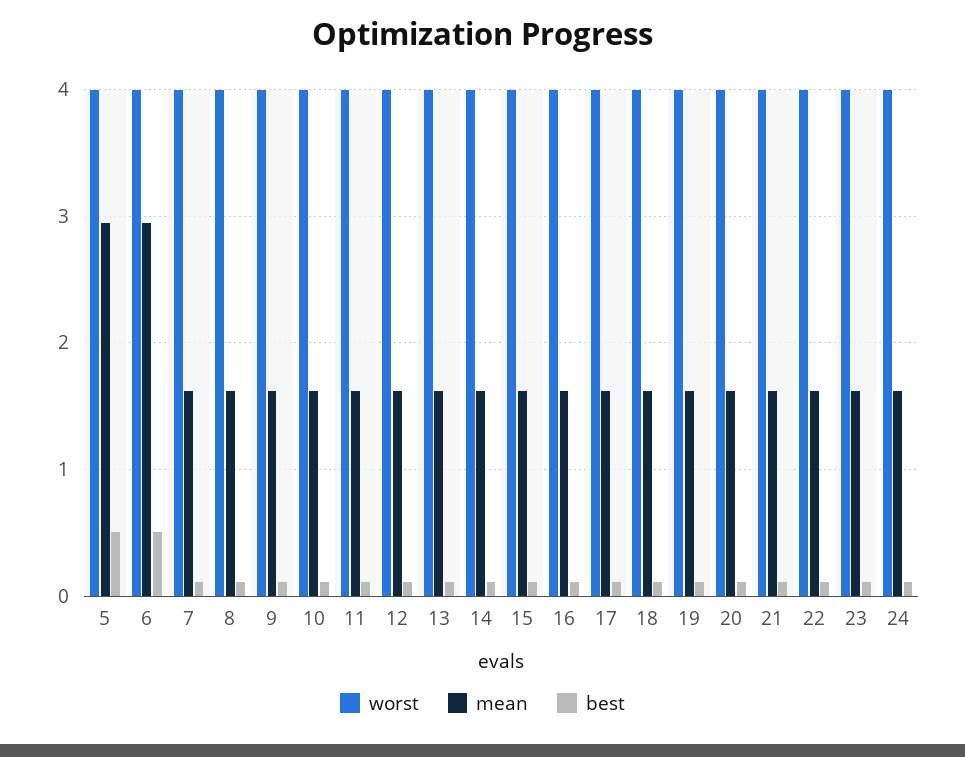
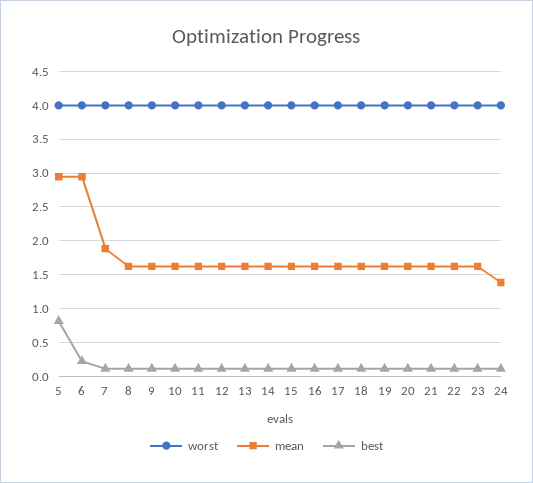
  {
    "worst": {
      "5": 4,
      "6": 4,
      "7": 4,
      "8": 4,
      "9": 4,
      "10": 4,
      "11": 4,
      "12": 4,
      "13": 4,
      "14": 4,
      "15": 4,
      "16": 4,
      "17": 4,
      "18": 4,
      "19": 4,
      "20": 4,
      "21": 4,
      "22": 4,
      "23": 4,
      "24": 4
    },
    "mean": {
      "5": 2.9,
      "6": 2.9,
-     "7": 1.6,
+     "7": 1.9,
      "8": 1.6,
      "9": 1.6,
      "10": 1.6,
      "11": 1.6,
      "12": 1.6,
      "13": 1.6,
      "14": 1.6,
      "15": 1.6,
      "16": 1.6,
      "17": 1.6,
      "18": 1.6,
      "19": 1.6,
      "20": 1.6,
      "21": 1.6,
      "22": 1.6,
      "23": 1.6,
-     "24": 1.6
+     "24": 1.4
    },
    "best": {
-     "5": 0.5,
+     "5": 0.8,
-     "6": 0.5,
+     "6": 0.2,
      "7": 0.1,
      "8": 0.1,
      "9": 0.1,
      "10": 0.1,
      "11": 0.1,
      "12": 0.1,
      "13": 0.1,
      "14": 0.1,
      "15": 0.1,
      "16": 0.1,
      "17": 0.1,
      "18": 0.1,
      "19": 0.1,
      "20": 0.1,
      "21": 0.1,
      "22": 0.1,
      "23": 0.1,
      "24": 0.1
    }
  }

